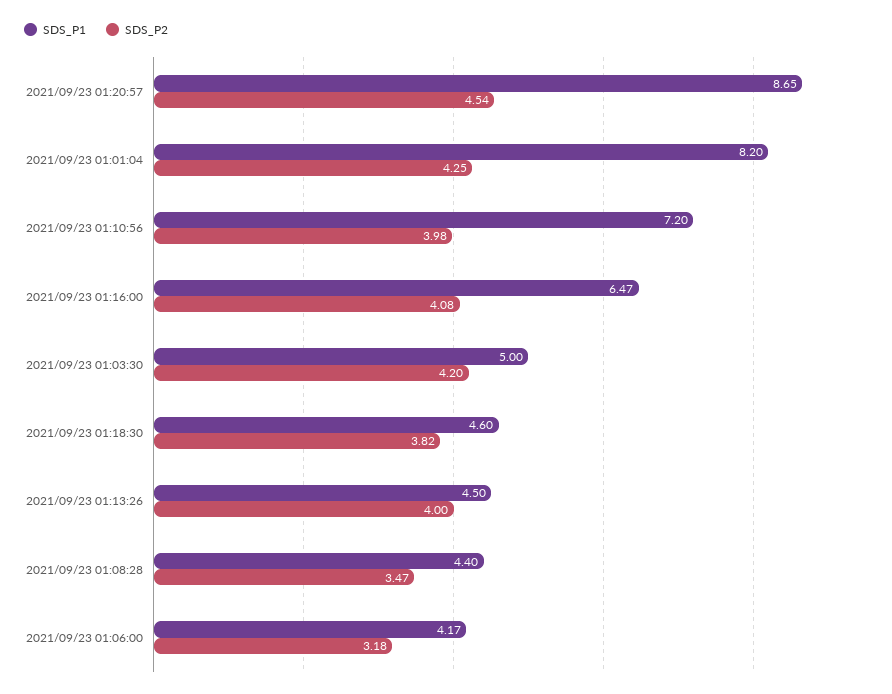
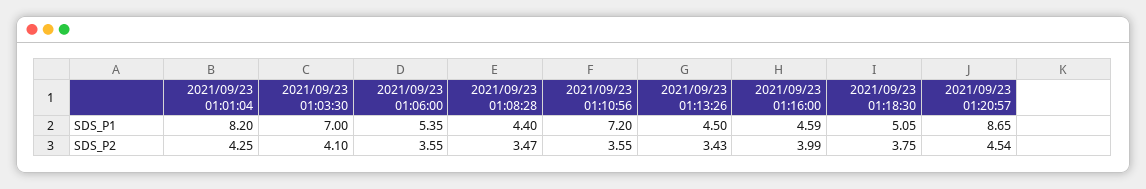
  {
    "SDS_P1": {
      "2021/09/23 01:20:57": 8.65,
      "2021/09/23 01:01:04": 8.2,
      "2021/09/23 01:10:56": 7.2,
-     "2021/09/23 01:16:00": 6.47,
+     "2021/09/23 01:16:00": 4.59,
-     "2021/09/23 01:03:30": 5,
+     "2021/09/23 01:03:30": 7,
-     "2021/09/23 01:18:30": 4.6,
+     "2021/09/23 01:18:30": 5.05,
      "2021/09/23 01:13:26": 4.5,
      "2021/09/23 01:08:28": 4.4,
-     "2021/09/23 01:06:00": 4.17
+     "2021/09/23 01:06:00": 5.35
    },
    "SDS_P2": {
      "2021/09/23 01:20:57": 4.54,
      "2021/09/23 01:01:04": 4.25,
-     "2021/09/23 01:10:56": 3.98,
+     "2021/09/23 01:10:56": 3.55,
-     "2021/09/23 01:16:00": 4.08,
+     "2021/09/23 01:16:00": 3.99,
-     "2021/09/23 01:03:30": 4.2,
+     "2021/09/23 01:03:30": 4.1,
-     "2021/09/23 01:18:30": 3.82,
+     "2021/09/23 01:18:30": 3.75,
-     "2021/09/23 01:13:26": 4,
+     "2021/09/23 01:13:26": 3.43,
      "2021/09/23 01:08:28": 3.47,
-     "2021/09/23 01:06:00": 3.18
+     "2021/09/23 01:06:00": 3.55
    }
  }

